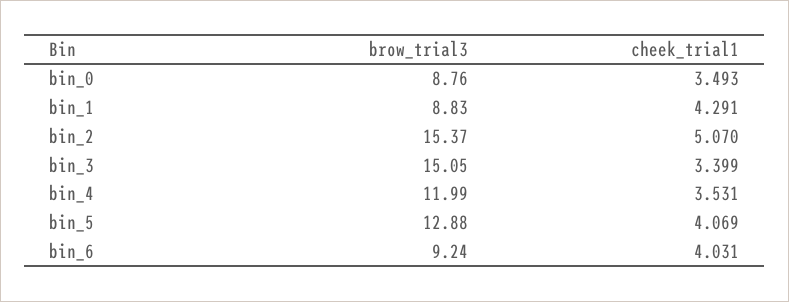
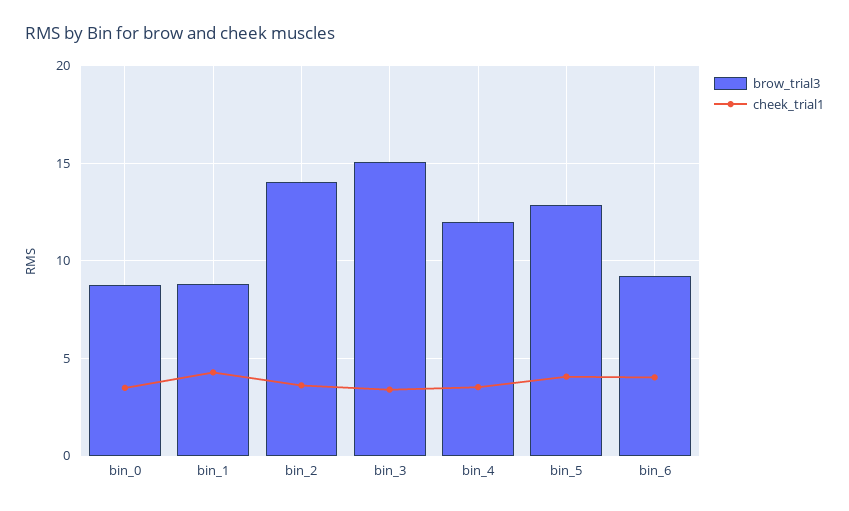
  {
    "brow_trial3": {
      "bin_0": 8.76,
      "bin_1": 8.83,
-     "bin_2": 15.37,
+     "bin_2": 14,
      "bin_3": 15.05,
      "bin_4": 11.99,
      "bin_5": 12.88,
      "bin_6": 9.24
    },
    "cheek_trial1": {
      "bin_0": 3.493,
      "bin_1": 4.291,
-     "bin_2": 5.07,
+     "bin_2": 3.5,
      "bin_3": 3.399,
      "bin_4": 3.531,
      "bin_5": 4.069,
      "bin_6": 4.031
    }
  }

